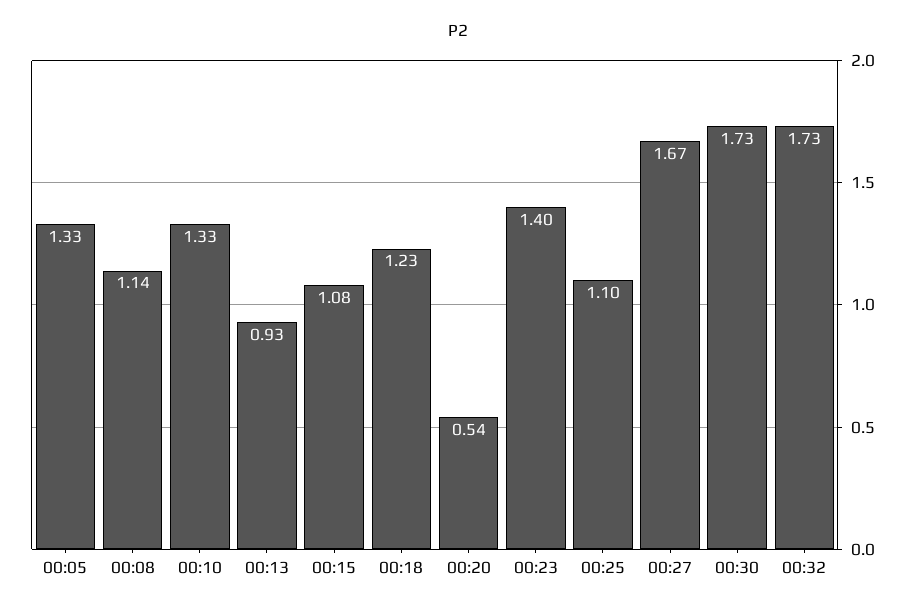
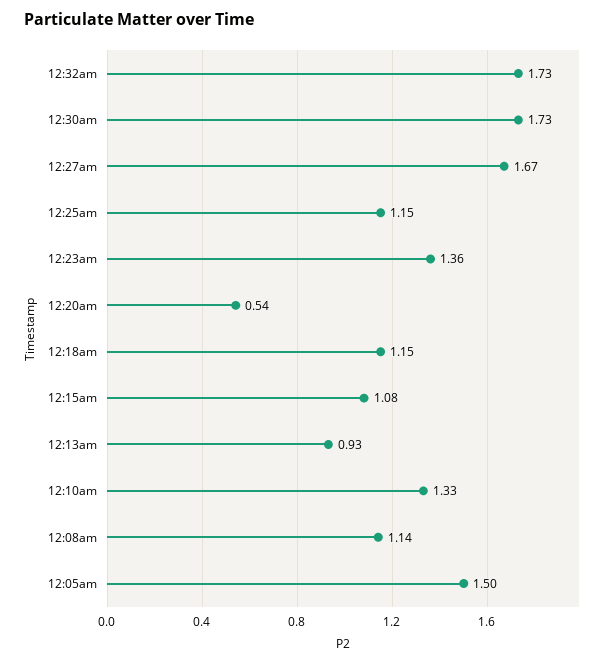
  {
-   "00:05": 1.33,
+   "00:05": 1.5,
    "00:08": 1.14,
    "00:10": 1.33,
    "00:13": 0.93,
    "00:15": 1.08,
-   "00:18": 1.23,
+   "00:18": 1.15,
    "00:20": 0.54,
-   "00:23": 1.4,
+   "00:23": 1.36,
-   "00:25": 1.1,
+   "00:25": 1.15,
    "00:27": 1.67,
    "00:30": 1.73,
    "00:32": 1.73
  }

